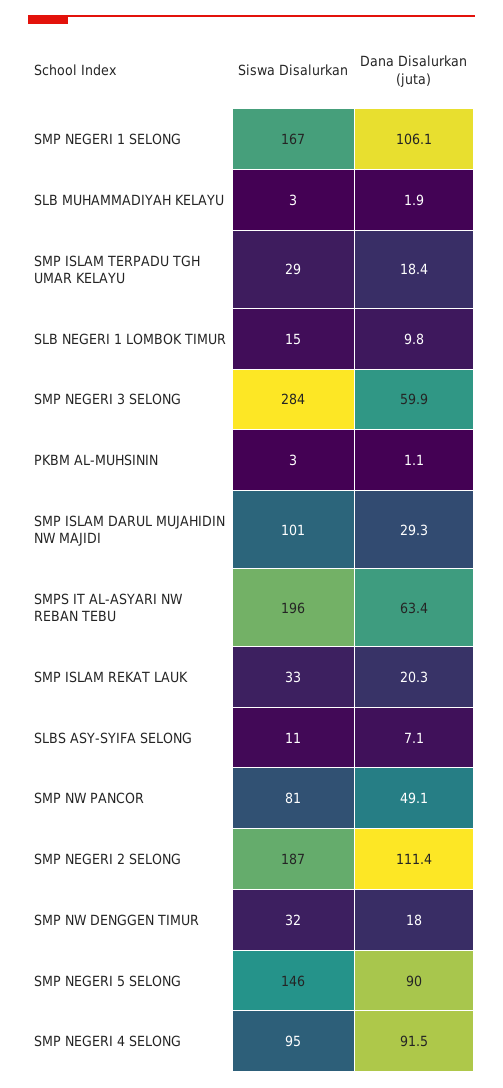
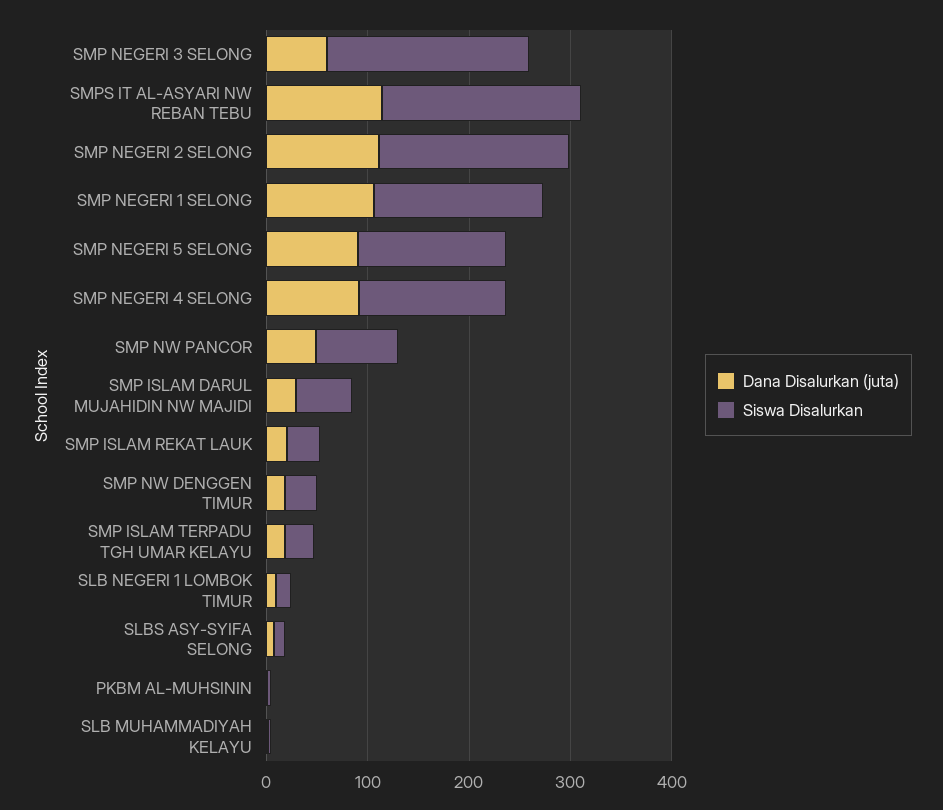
  {
    "Siswa Disalurkan": {
      "SMP NEGERI 1 SELONG": 167,
      "SLB MUHAMMADIYAH KELAYU": 3,
      "SMP ISLAM TERPADU TGH UMAR KELAYU": 29,
      "SLB NEGERI 1 LOMBOK TIMUR": 15,
-     "SMP NEGERI 3 SELONG": 284,
+     "SMP NEGERI 3 SELONG": 200,
      "PKBM AL-MUHSININ": 3,
-     "SMP ISLAM DARUL MUJAHIDIN NW MAJIDI": 101,
+     "SMP ISLAM DARUL MUJAHIDIN NW MAJIDI": 60,
      "SMPS IT AL-ASYARI NW REBAN TEBU": 196,
      "SMP ISLAM REKAT LAUK": 33,
      "SLBS ASY-SYIFA SELONG": 11,
      "SMP NW PANCOR": 81,
      "SMP NEGERI 2 SELONG": 187,
      "SMP NW DENGGEN TIMUR": 32,
      "SMP NEGERI 5 SELONG": 146,
-     "SMP NEGERI 4 SELONG": 95
+     "SMP NEGERI 4 SELONG": 140
    },
    "Dana Disalurkan (juta)": {
      "SMP NEGERI 1 SELONG": 106.1,
      "SLB MUHAMMADIYAH KELAYU": 1.9,
      "SMP ISLAM TERPADU TGH UMAR KELAYU": 18.4,
      "SLB NEGERI 1 LOMBOK TIMUR": 9.8,
      "SMP NEGERI 3 SELONG": 59.9,
      "PKBM AL-MUHSININ": 1.1,
      "SMP ISLAM DARUL MUJAHIDIN NW MAJIDI": 29.3,
-     "SMPS IT AL-ASYARI NW REBAN TEBU": 63.4,
+     "SMPS IT AL-ASYARI NW REBAN TEBU": 120,
      "SMP ISLAM REKAT LAUK": 20.3,
      "SLBS ASY-SYIFA SELONG": 7.1,
      "SMP NW PANCOR": 49.1,
      "SMP NEGERI 2 SELONG": 111.4,
      "SMP NW DENGGEN TIMUR": 18,
      "SMP NEGERI 5 SELONG": 90,
      "SMP NEGERI 4 SELONG": 91.5
    }
  }

